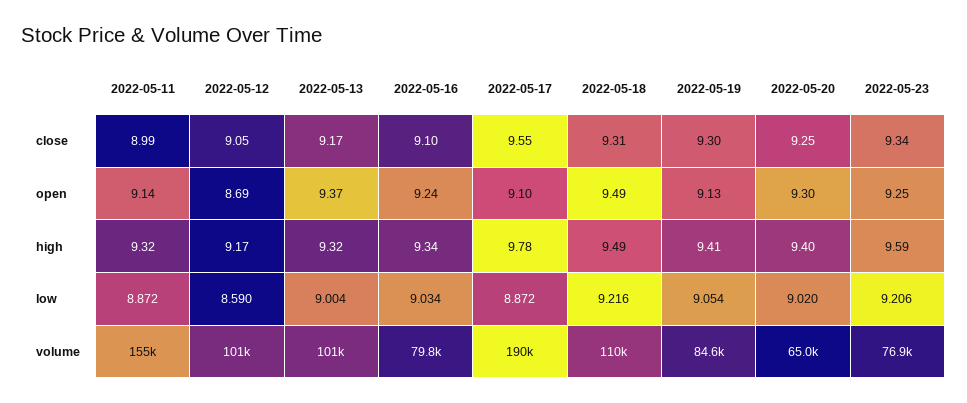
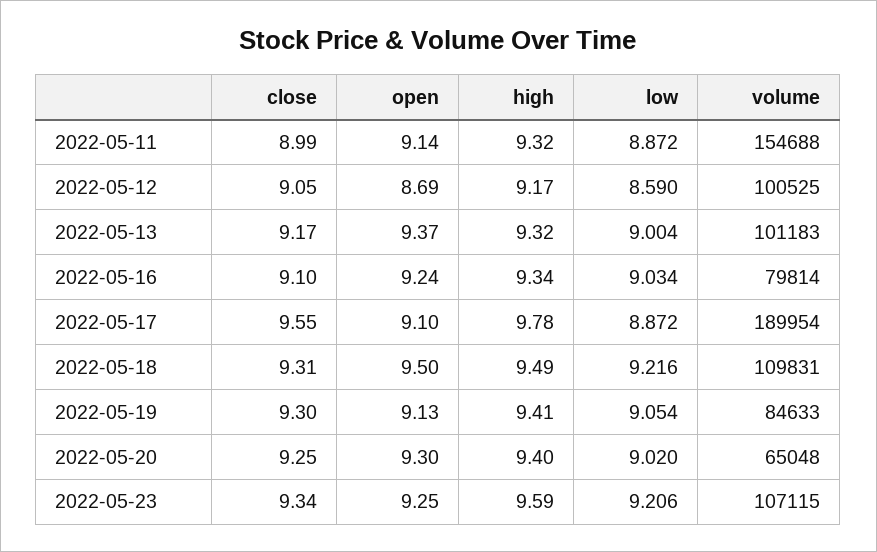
  {
    "2022-05-11": {
      "close": 8.99,
      "open": 9.14,
      "high": 9.32,
      "low": 8.872,
      "volume": 154688
    },
    "2022-05-12": {
      "close": 9.05,
      "open": 8.69,
      "high": 9.17,
      "low": 8.59,
      "volume": 100525
    },
    "2022-05-13": {
      "close": 9.17,
      "open": 9.37,
      "high": 9.32,
      "low": 9.004,
      "volume": 101183
    },
    "2022-05-16": {
      "close": 9.1,
      "open": 9.24,
      "high": 9.34,
      "low": 9.034,
      "volume": 79814
    },
    "2022-05-17": {
      "close": 9.55,
      "open": 9.1,
      "high": 9.78,
      "low": 8.872,
      "volume": 189954
    },
    "2022-05-18": {
      "close": 9.31,
-     "open": 9.49,
+     "open": 9.5,
      "high": 9.49,
      "low": 9.216,
      "volume": 109831
    },
    "2022-05-19": {
      "close": 9.3,
      "open": 9.13,
      "high": 9.41,
      "low": 9.054,
      "volume": 84633
    },
    "2022-05-20": {
      "close": 9.25,
      "open": 9.3,
      "high": 9.4,
      "low": 9.02,
      "volume": 65048
    },
    "2022-05-23": {
      "close": 9.34,
      "open": 9.25,
      "high": 9.59,
      "low": 9.206,
-     "volume": 76900
+     "volume": 107115
    }
  }

